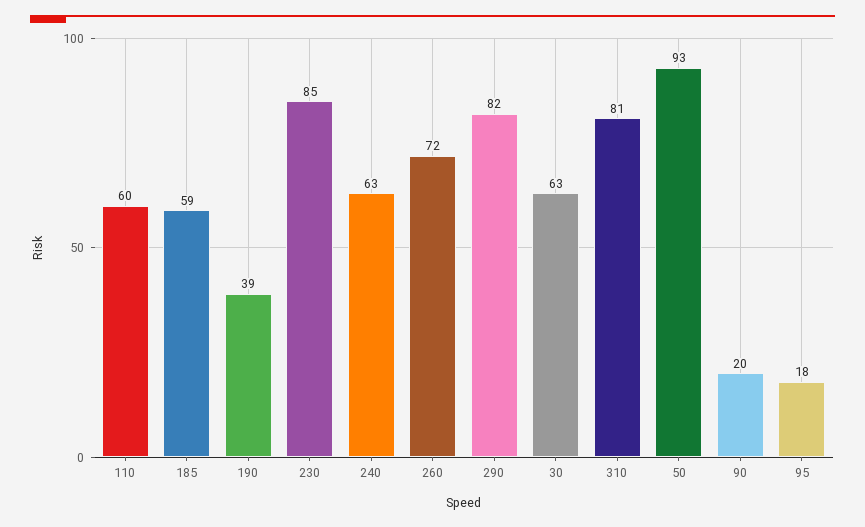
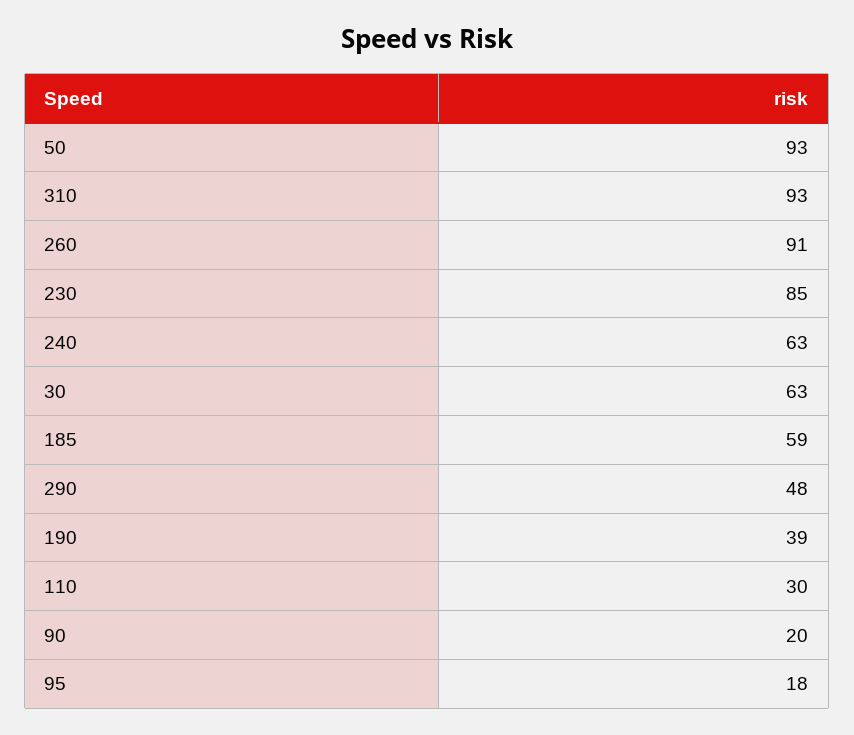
  {
-   "110": 60,
+   "110": 30,
    "185": 59,
    "190": 39,
    "230": 85,
    "240": 63,
-   "260": 72,
+   "260": 91,
-   "290": 82,
+   "290": 48,
    "30": 63,
-   "310": 81,
+   "310": 93,
    "50": 93,
    "90": 20,
    "95": 18
  }

